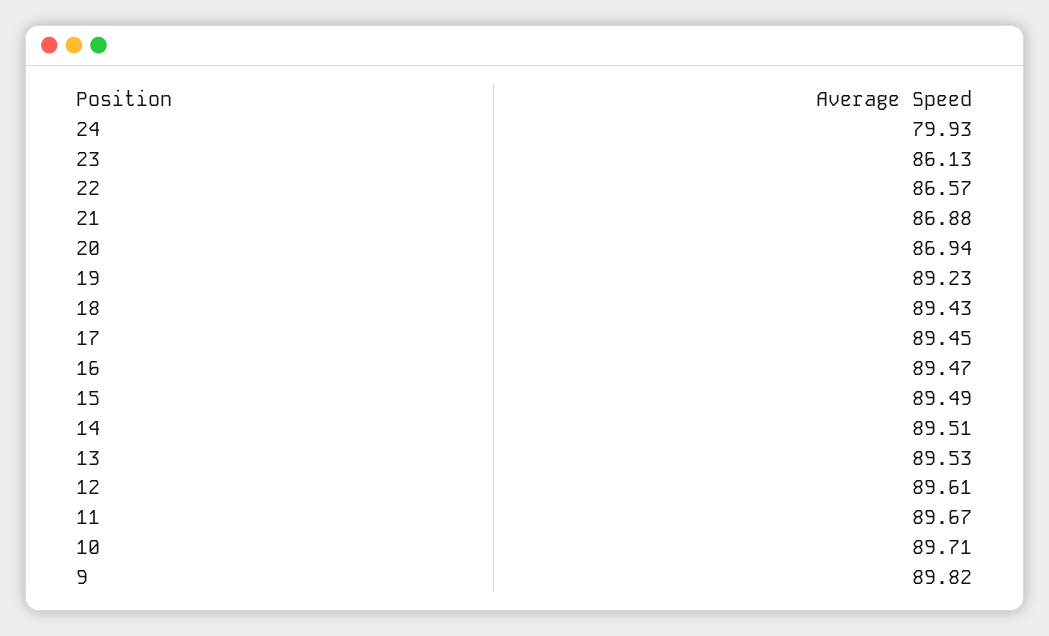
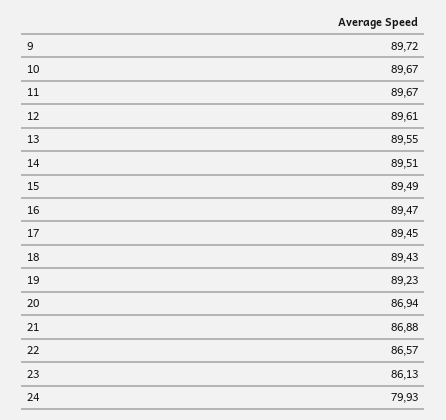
  {
    "24": 79.93,
    "23": 86.13,
    "22": 86.57,
    "21": 86.88,
    "20": 86.94,
    "19": 89.23,
    "18": 89.43,
    "17": 89.45,
    "16": 89.47,
    "15": 89.49,
    "14": 89.51,
-   "13": 89.53,
+   "13": 89.55,
    "12": 89.61,
    "11": 89.67,
-   "10": 89.71,
+   "10": 89.67,
-   "9": 89.82
+   "9": 89.72
  }

